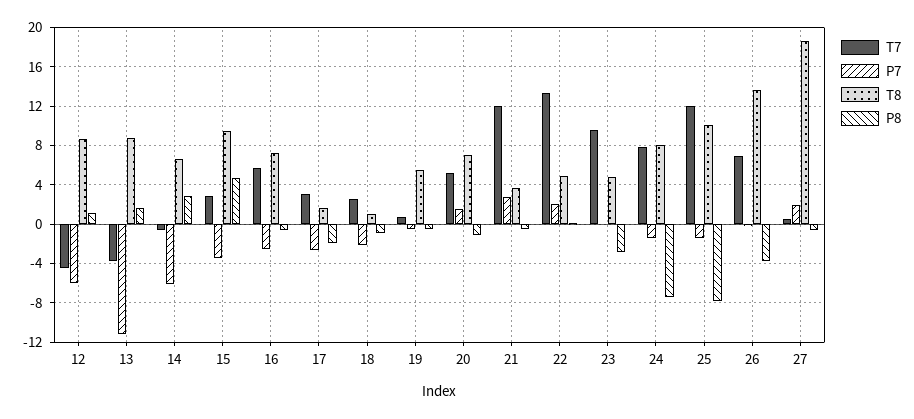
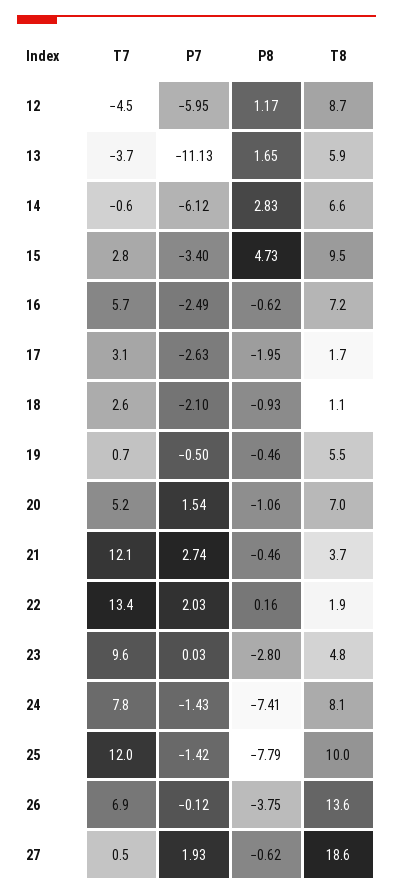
  {
    "T7": {
      "12": -4.5,
      "13": -3.7,
      "14": -0.6,
      "15": 2.8,
      "16": 5.7,
      "17": 3.1,
      "18": 2.6,
      "19": 0.7,
      "20": 5.2,
      "21": 12.1,
      "22": 13.4,
      "23": 9.6,
      "24": 7.8,
      "25": 12,
      "26": 6.9,
      "27": 0.5
    },
    "P7": {
      "12": -5.95,
      "13": -11.13,
      "14": -6.12,
      "15": -3.4,
      "16": -2.49,
      "17": -2.63,
      "18": -2.1,
      "19": -0.5,
      "20": 1.54,
      "21": 2.74,
      "22": 2.03,
      "23": 0.03,
      "24": -1.43,
      "25": -1.42,
      "26": -0.12,
      "27": 1.93
    },
    "T8": {
      "12": 8.7,
-     "13": 9,
+     "13": 5.9,
      "14": 6.6,
      "15": 9.5,
      "16": 7.2,
      "17": 1.7,
      "18": 1.1,
      "19": 5.5,
      "20": 7,
      "21": 3.7,
-     "22": 5,
+     "22": 1.9,
      "23": 4.8,
      "24": 8.1,
      "25": 10,
      "26": 13.6,
      "27": 18.6
    },
    "P8": {
      "12": 1.17,
      "13": 1.65,
      "14": 2.83,
      "15": 4.73,
      "16": -0.62,
      "17": -1.95,
      "18": -0.93,
      "19": -0.46,
      "20": -1.06,
      "21": -0.46,
      "22": 0.16,
      "23": -2.8,
      "24": -7.41,
      "25": -7.79,
      "26": -3.75,
      "27": -0.62
    }
  }

